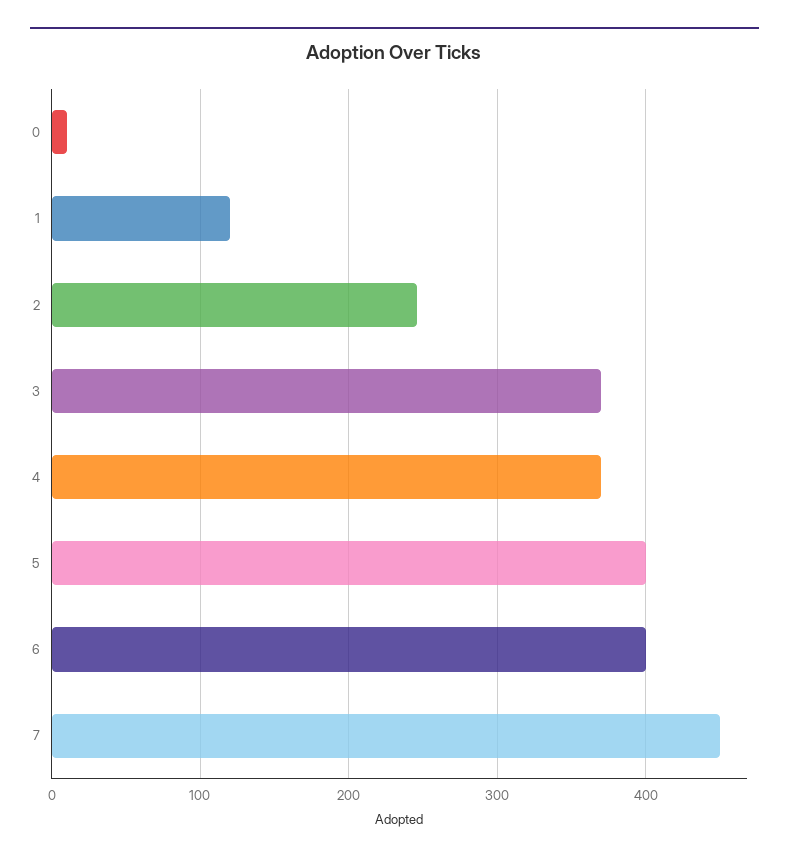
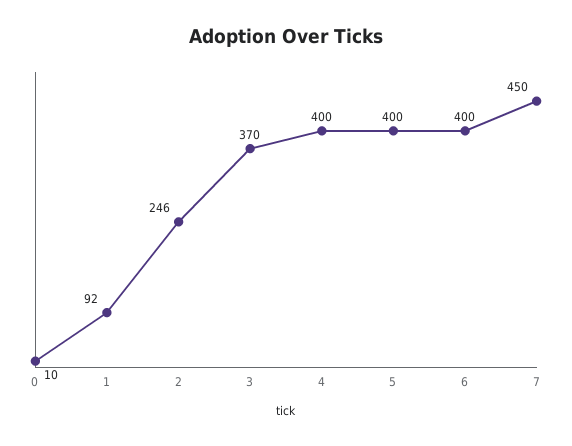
  {
    "0": 10,
-   "1": 120,
+   "1": 92,
    "2": 246,
    "3": 370,
-   "4": 370,
+   "4": 400,
    "5": 400,
    "6": 400,
    "7": 450
  }

